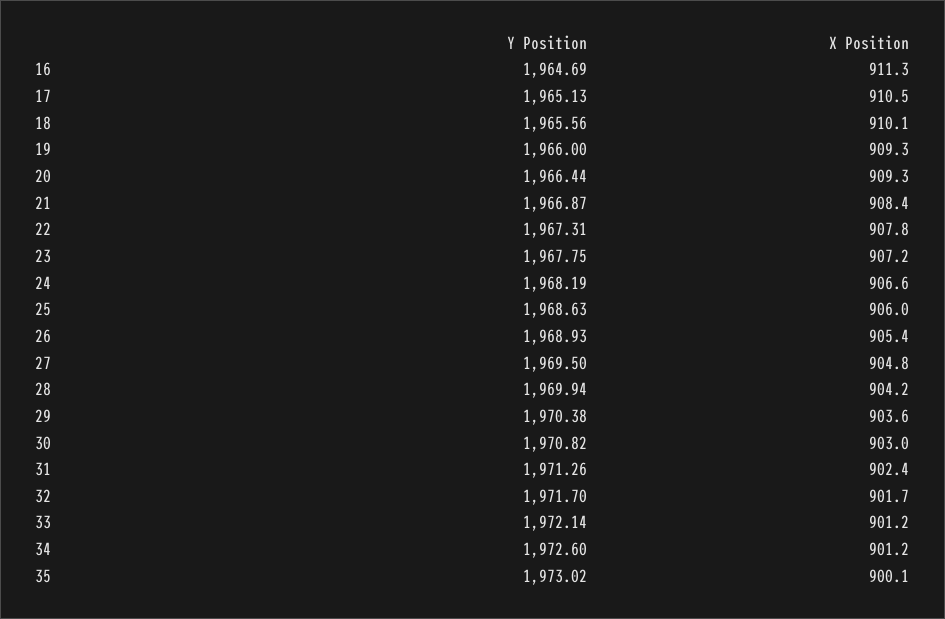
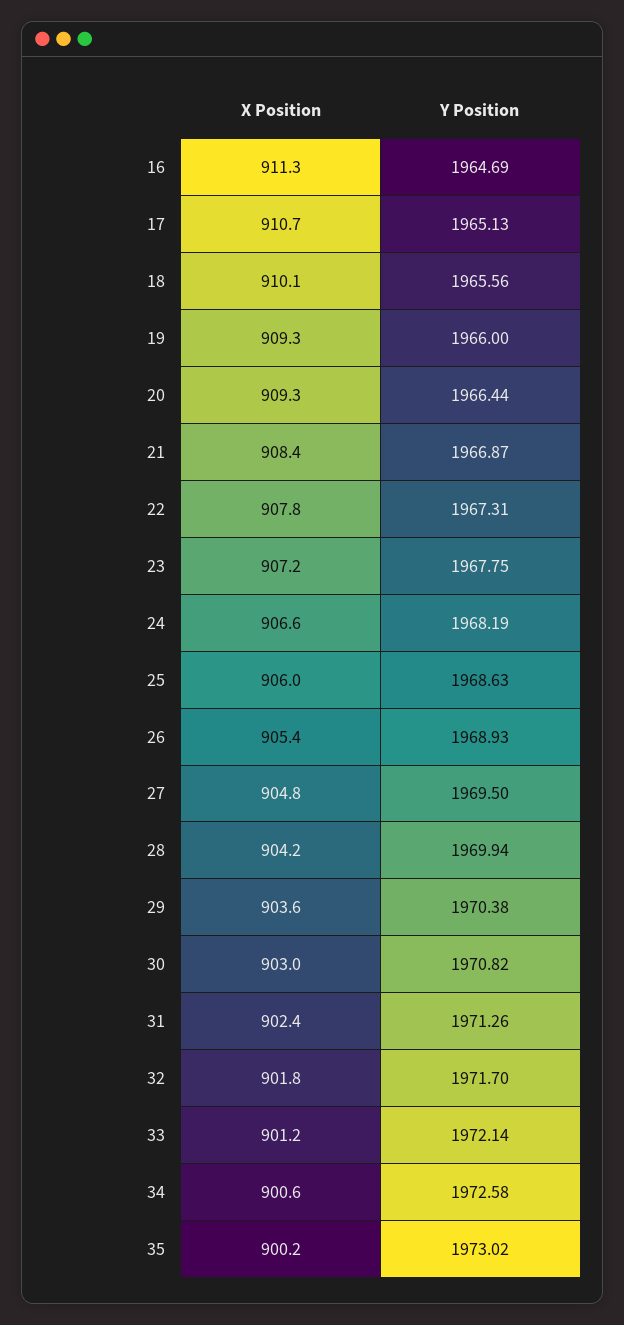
  {
    "Y Position": {
      "16": 1964.69,
      "17": 1965.13,
      "18": 1965.56,
      "19": 1966,
      "20": 1966.44,
      "21": 1966.87,
      "22": 1967.31,
      "23": 1967.75,
      "24": 1968.19,
      "25": 1968.63,
      "26": 1968.93,
      "27": 1969.5,
      "28": 1969.94,
      "29": 1970.38,
      "30": 1970.82,
      "31": 1971.26,
      "32": 1971.7,
      "33": 1972.14,
-     "34": 1972.6,
+     "34": 1972.58,
      "35": 1973.02
    },
    "X Position": {
      "16": 911.3,
-     "17": 910.5,
+     "17": 910.7,
      "18": 910.1,
      "19": 909.3,
      "20": 909.3,
      "21": 908.4,
      "22": 907.8,
      "23": 907.2,
      "24": 906.6,
      "25": 906,
      "26": 905.4,
      "27": 904.8,
      "28": 904.2,
      "29": 903.6,
      "30": 903,
      "31": 902.4,
-     "32": 901.7,
+     "32": 901.8,
      "33": 901.2,
-     "34": 901.2,
+     "34": 900.6,
-     "35": 900.1
+     "35": 900.2
    }
  }

